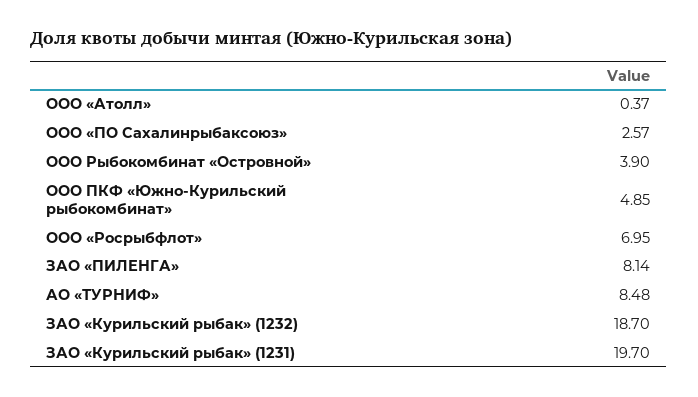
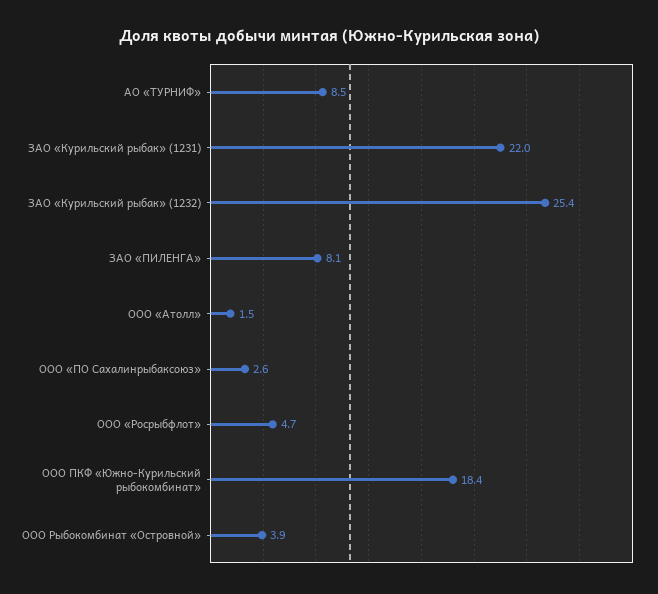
  {
-   "ООО «Атолл»": 0.37,
+   "ООО «Атолл»": 1.5,
    "ООО «ПО Сахалинрыбаксоюз»": 2.57,
    "ООО Рыбокомбинат «Островной»": 3.9,
-   "ООО ПКФ «Южно-Курильский рыбокомбинат»": 4.85,
+   "ООО ПКФ «Южно-Курильский рыбокомбинат»": 18.4,
-   "ООО «Росрыбфлот»": 6.95,
+   "ООО «Росрыбфлот»": 4.7,
    "ЗАО «ПИЛЕНГА»": 8.14,
    "АО «ТУРНИФ»": 8.48,
-   "ЗАО «Курильский рыбак» (1232)": 18.7,
+   "ЗАО «Курильский рыбак» (1232)": 25.4,
-   "ЗАО «Курильский рыбак» (1231)": 19.7
+   "ЗАО «Курильский рыбак» (1231)": 22
  }

